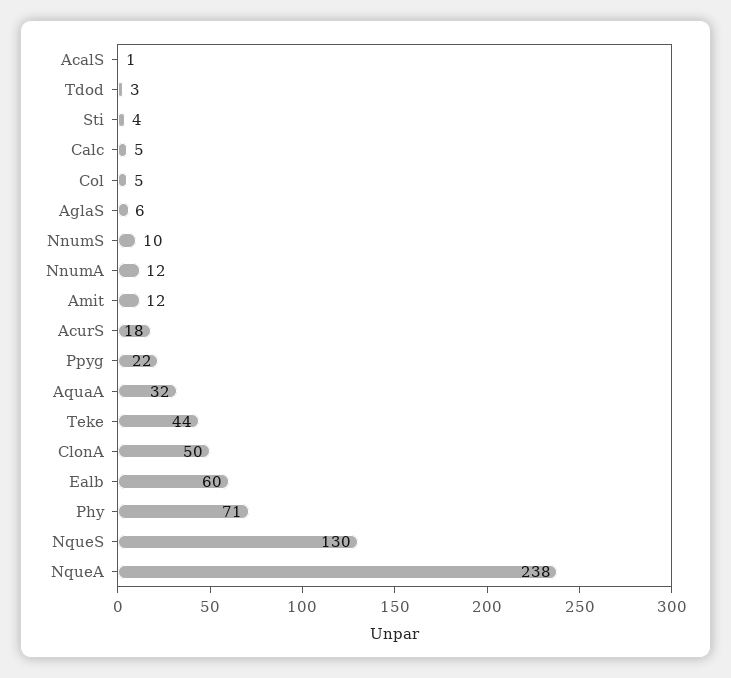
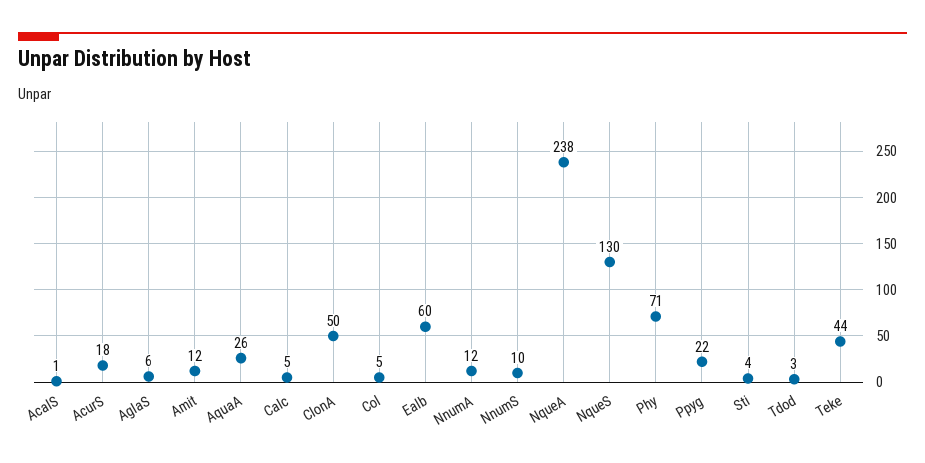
  {
    "AcalS": 1,
    "Tdod": 3,
    "Sti": 4,
    "Calc": 5,
    "Col": 5,
    "AglaS": 6,
    "NnumS": 10,
    "NnumA": 12,
    "Amit": 12,
    "AcurS": 18,
    "Ppyg": 22,
-   "AquaA": 32,
+   "AquaA": 26,
    "Teke": 44,
    "ClonA": 50,
    "Ealb": 60,
    "Phy": 71,
    "NqueS": 130,
    "NqueA": 238
  }

